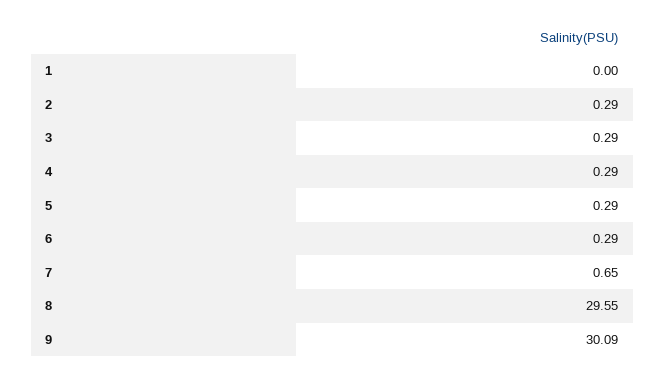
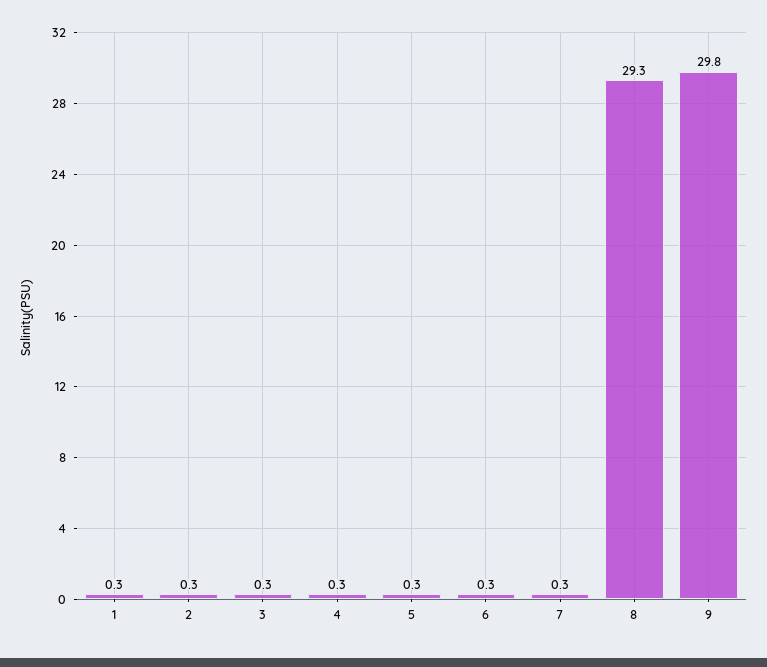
  {
-   "1": 0,
+   "1": 0.3,
    "2": 0.29,
    "3": 0.29,
    "4": 0.29,
    "5": 0.29,
    "6": 0.29,
-   "7": 0.65,
+   "7": 0.3,
-   "8": 29.55,
+   "8": 29.3,
-   "9": 30.09
+   "9": 29.8
  }

